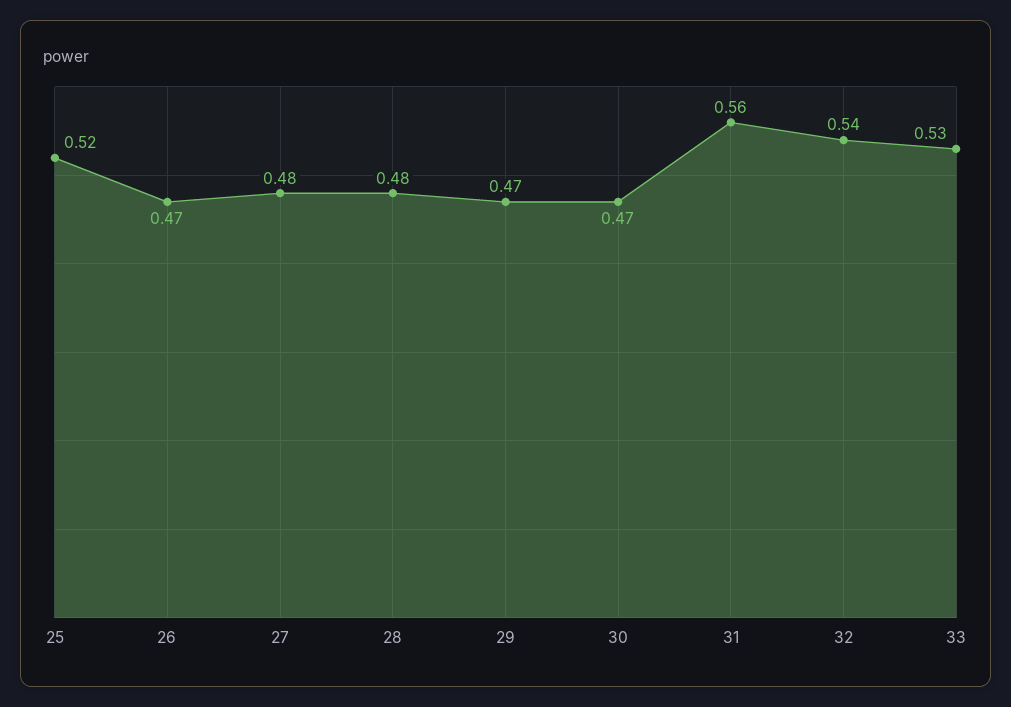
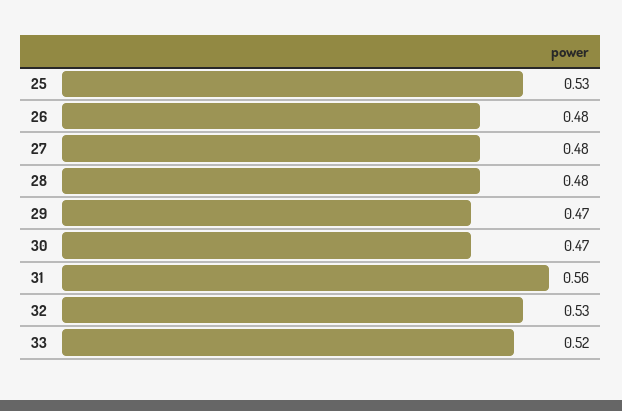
  {
-   "25": 0.52,
+   "25": 0.53,
-   "26": 0.47,
+   "26": 0.48,
    "27": 0.48,
    "28": 0.48,
    "29": 0.47,
    "30": 0.47,
    "31": 0.56,
-   "32": 0.54,
+   "32": 0.53,
-   "33": 0.53
+   "33": 0.52
  }

